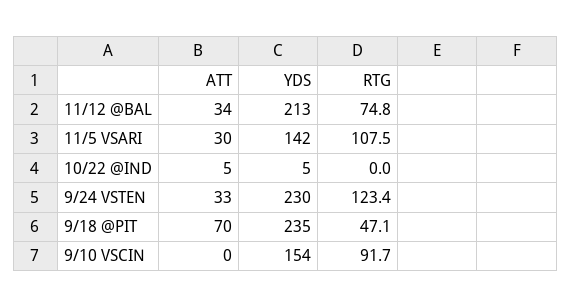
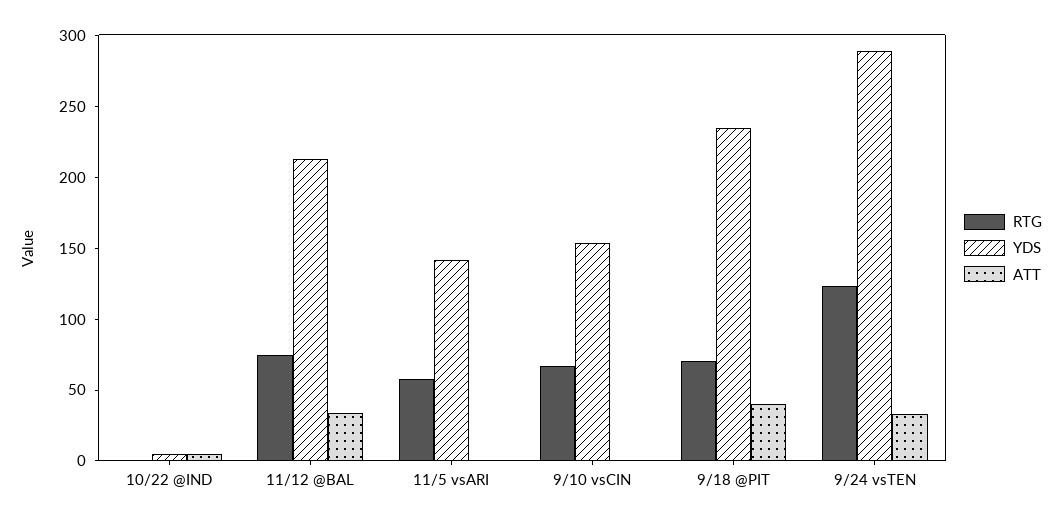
  {
    "ATT": {
      "11/12 @BAL": 34,
-     "11/5 VSARI": 30,
+     "11/5 VSARI": 0,
      "10/22 @IND": 5,
      "9/24 VSTEN": 33,
-     "9/18 @PIT": 70,
+     "9/18 @PIT": 40,
      "9/10 VSCIN": 0
    },
    "YDS": {
      "11/12 @BAL": 213,
      "11/5 VSARI": 142,
      "10/22 @IND": 5,
-     "9/24 VSTEN": 230,
+     "9/24 VSTEN": 290,
      "9/18 @PIT": 235,
      "9/10 VSCIN": 154
    },
    "RTG": {
      "11/12 @BAL": 74.8,
-     "11/5 VSARI": 107.5,
+     "11/5 VSARI": 60,
      "10/22 @IND": 0,
      "9/24 VSTEN": 123.4,
-     "9/18 @PIT": 47.1,
+     "9/18 @PIT": 70,
-     "9/10 VSCIN": 91.7
+     "9/10 VSCIN": 70
    }
  }

